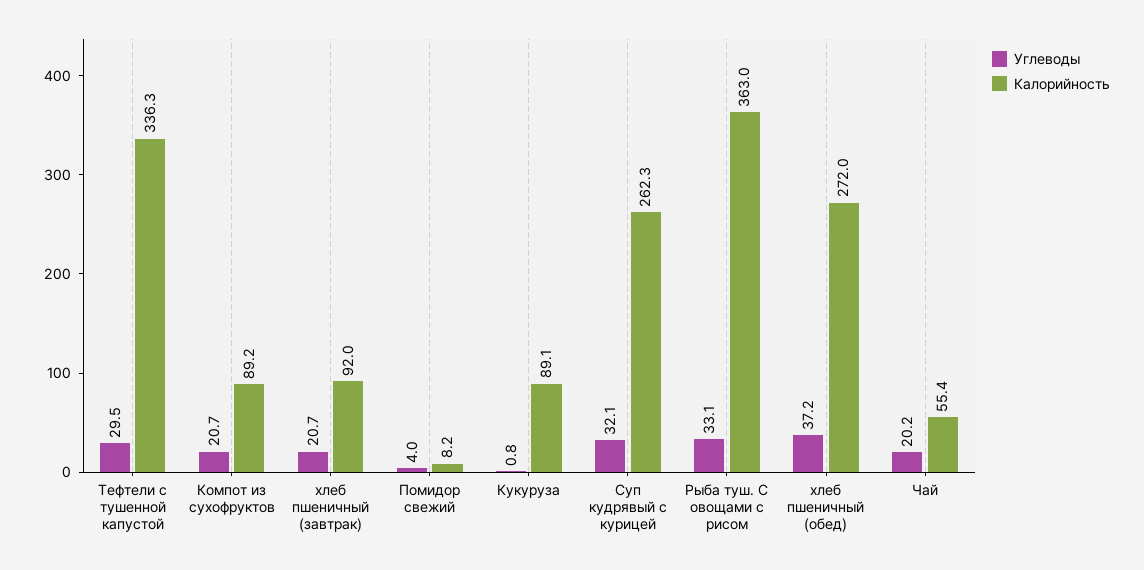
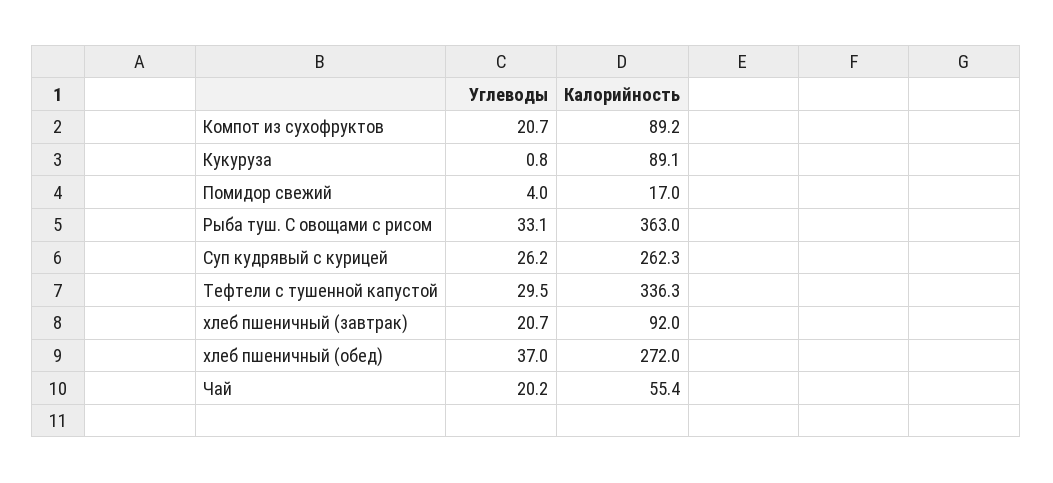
  {
    "Углеводы": {
      "Тефтели с тушенной капустой": 29.5,
      "Компот из сухофруктов": 20.7,
      "хлеб пшеничный (завтрак)": 20.7,
      "Помидор свежий": 4,
      "Кукуруза": 0.8,
-     "Суп кудрявый с курицей": 32.1,
+     "Суп кудрявый с курицей": 26.2,
      "Рыба туш. С овощами с рисом": 33.1,
-     "хлеб пшеничный (обед)": 37.2,
+     "хлеб пшеничный (обед)": 37,
      "Чай": 20.2
    },
    "Калорийность": {
      "Тефтели с тушенной капустой": 336.3,
      "Компот из сухофруктов": 89.2,
      "хлеб пшеничный (завтрак)": 92,
-     "Помидор свежий": 8.2,
+     "Помидор свежий": 17,
      "Кукуруза": 89.1,
      "Суп кудрявый с курицей": 262.3,
      "Рыба туш. С овощами с рисом": 363,
      "хлеб пшеничный (обед)": 272,
      "Чай": 55.4
    }
  }

